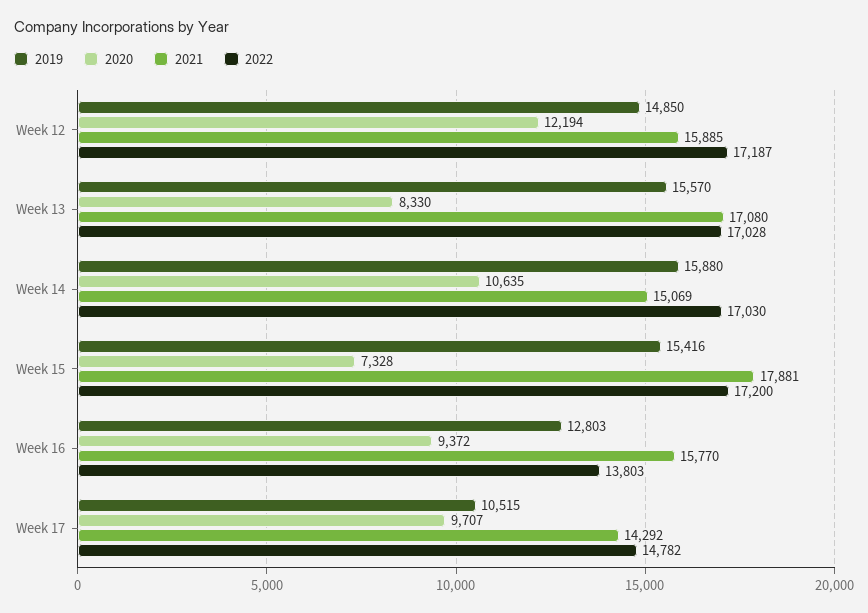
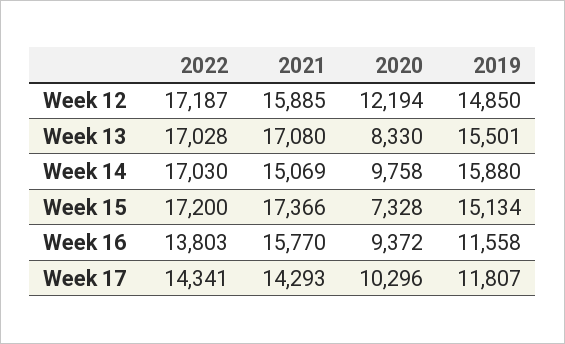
  {
    "2019": {
      "Week 12": 14850,
-     "Week 13": 15570,
+     "Week 13": 15501,
      "Week 14": 15880,
-     "Week 15": 15416,
+     "Week 15": 15134,
-     "Week 16": 12803,
+     "Week 16": 11558,
-     "Week 17": 10515
+     "Week 17": 11807
    },
    "2020": {
      "Week 12": 12194,
      "Week 13": 8330,
-     "Week 14": 10635,
+     "Week 14": 9758,
      "Week 15": 7328,
      "Week 16": 9372,
-     "Week 17": 9707
+     "Week 17": 10296
    },
    "2021": {
      "Week 12": 15885,
      "Week 13": 17080,
      "Week 14": 15069,
-     "Week 15": 17881,
+     "Week 15": 17366,
      "Week 16": 15770,
-     "Week 17": 14292
+     "Week 17": 14293
    },
    "2022": {
      "Week 12": 17187,
      "Week 13": 17028,
      "Week 14": 17030,
      "Week 15": 17200,
      "Week 16": 13803,
-     "Week 17": 14782
+     "Week 17": 14341
    }
  }

